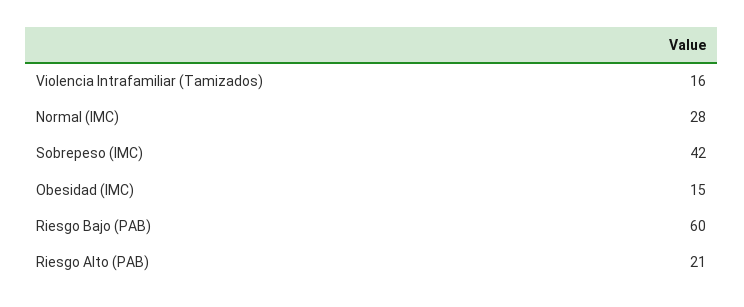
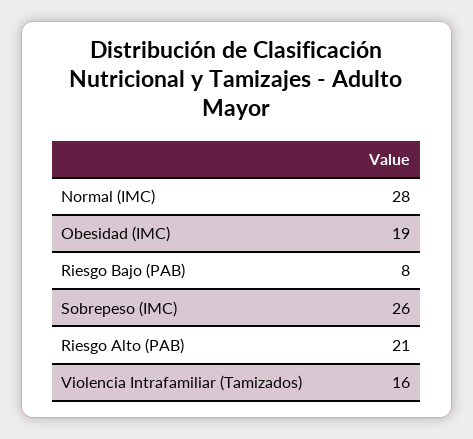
  {
    "Violencia Intrafamiliar (Tamizados)": 16,
    "Normal (IMC)": 28,
-   "Sobrepeso (IMC)": 42,
+   "Sobrepeso (IMC)": 26,
-   "Obesidad (IMC)": 15,
+   "Obesidad (IMC)": 19,
-   "Riesgo Bajo (PAB)": 60,
+   "Riesgo Bajo (PAB)": 8,
    "Riesgo Alto (PAB)": 21
  }

